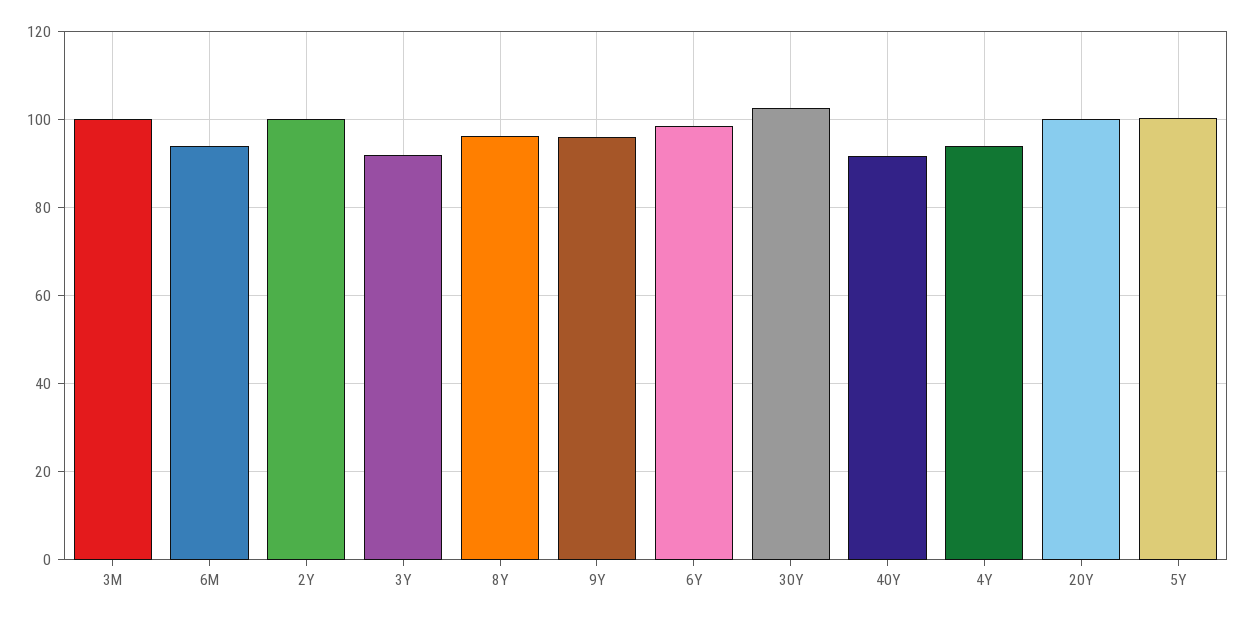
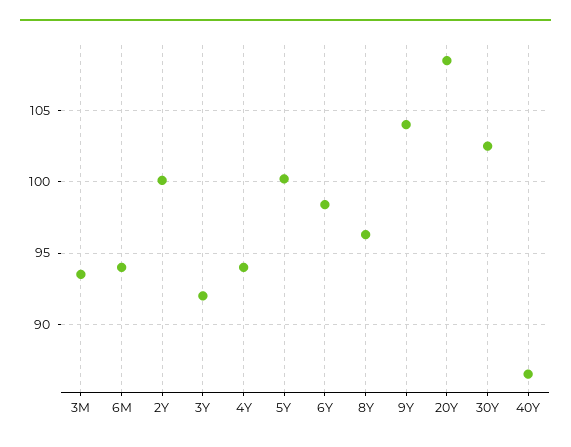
  {
-   "3M": 100,
+   "3M": 93.5,
    "6M": 94,
    "2Y": 100,
    "3Y": 92,
    "8Y": 96.5,
-   "9Y": 96,
+   "9Y": 104,
    "6Y": 98.5,
    "30Y": 102.5,
-   "40Y": 92,
+   "40Y": 86.5,
    "4Y": 94,
-   "20Y": 100,
+   "20Y": 108.5,
    "5Y": 100
  }

